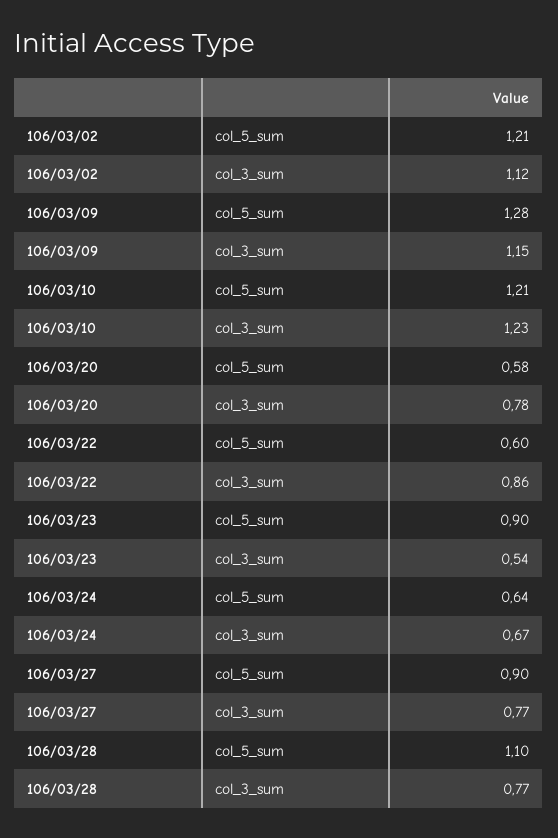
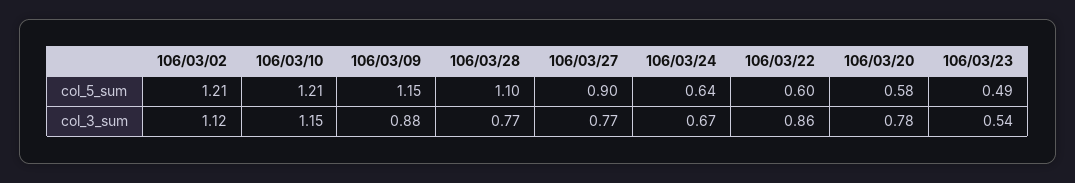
  {
    "106/03/02": {
      "col_5_sum": 1.21,
      "col_3_sum": 1.12
    },
    "106/03/09": {
-     "col_5_sum": 1.28,
+     "col_5_sum": 1.15,
-     "col_3_sum": 1.15
+     "col_3_sum": 0.88
    },
    "106/03/10": {
      "col_5_sum": 1.21,
-     "col_3_sum": 1.23
+     "col_3_sum": 1.15
    },
    "106/03/20": {
      "col_5_sum": 0.58,
      "col_3_sum": 0.78
    },
    "106/03/22": {
      "col_5_sum": 0.6,
      "col_3_sum": 0.86
    },
    "106/03/23": {
-     "col_5_sum": 0.9,
+     "col_5_sum": 0.49,
      "col_3_sum": 0.54
    },
    "106/03/24": {
      "col_5_sum": 0.64,
      "col_3_sum": 0.67
    },
    "106/03/27": {
      "col_5_sum": 0.9,
      "col_3_sum": 0.77
    },
    "106/03/28": {
      "col_5_sum": 1.1,
      "col_3_sum": 0.77
    }
  }

